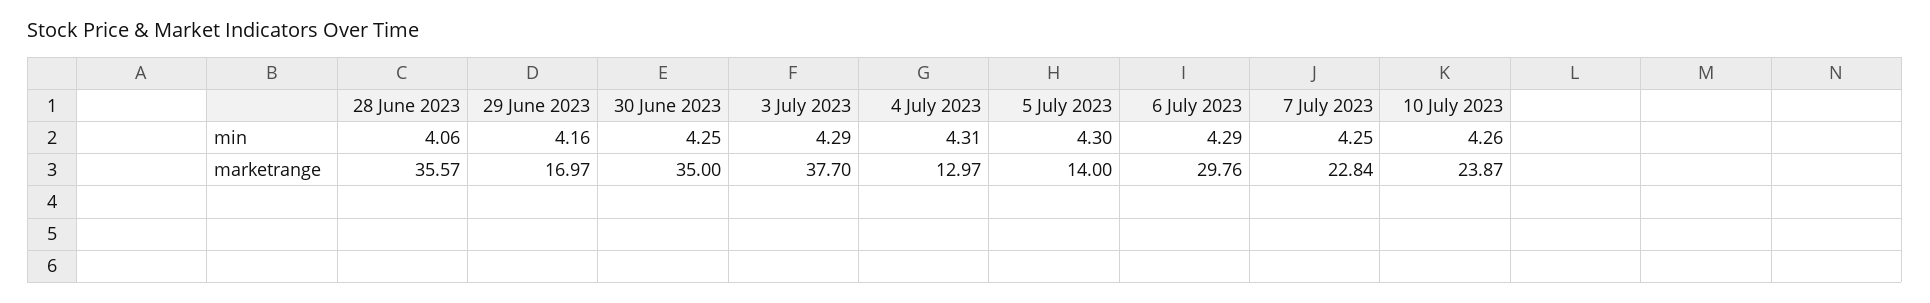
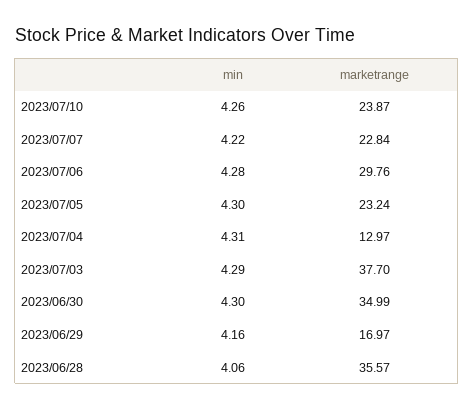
  {
    "28 June 2023": {
      "min": 4.06,
      "marketrange": 35.57
    },
    "29 June 2023": {
      "min": 4.16,
      "marketrange": 16.97
    },
    "30 June 2023": {
-     "min": 4.25,
+     "min": 4.3,
-     "marketrange": 35
+     "marketrange": 34.99
    },
    "3 July 2023": {
      "min": 4.29,
      "marketrange": 37.7
    },
    "4 July 2023": {
      "min": 4.31,
      "marketrange": 12.97
    },
    "5 July 2023": {
      "min": 4.3,
-     "marketrange": 14
+     "marketrange": 23.24
    },
    "6 July 2023": {
-     "min": 4.29,
+     "min": 4.28,
      "marketrange": 29.76
    },
    "7 July 2023": {
-     "min": 4.25,
+     "min": 4.22,
      "marketrange": 22.84
    },
    "10 July 2023": {
      "min": 4.26,
      "marketrange": 23.87
    }
  }

